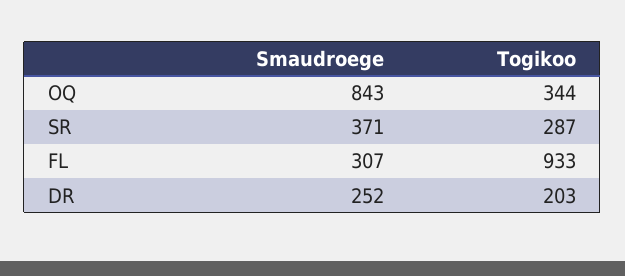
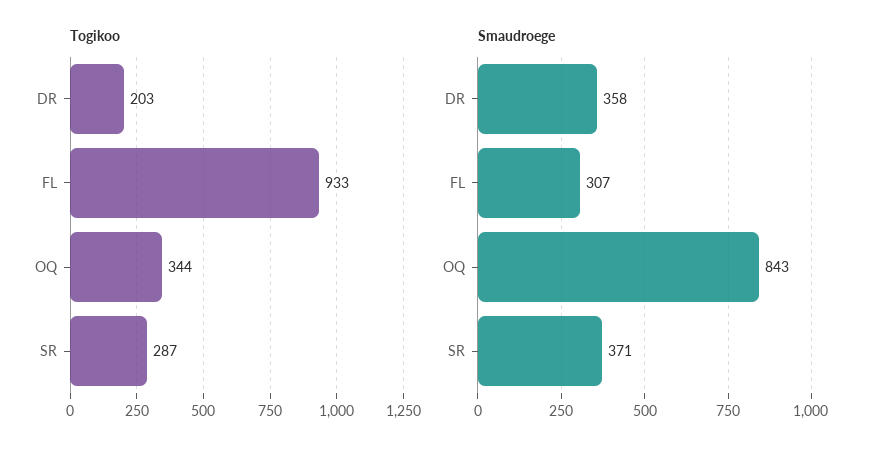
  {
    "Smaudroege": {
      "OQ": 843,
      "SR": 371,
      "FL": 307,
-     "DR": 252
+     "DR": 358
    },
    "Togikoo": {
      "OQ": 344,
      "SR": 287,
      "FL": 933,
      "DR": 203
    }
  }

